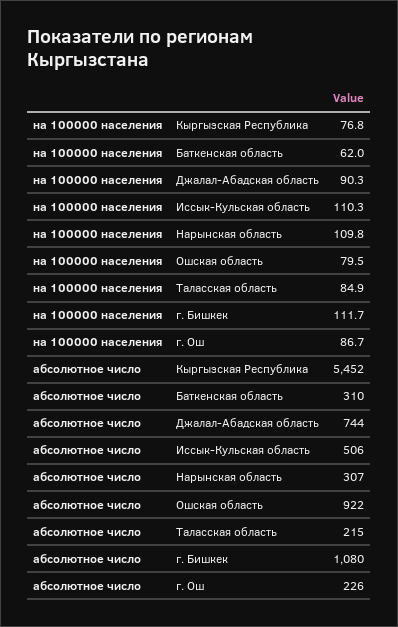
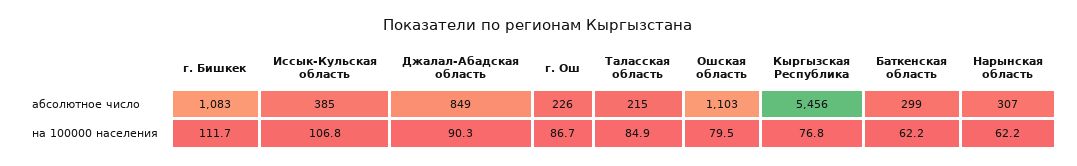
  {
    "на 100000 населения": {
      "Кыргызская Республика": 76.8,
-     "Баткенская область": 62,
+     "Баткенская область": 62.2,
      "Джалал-Абадская область": 90.3,
-     "Иссык-Кульская область": 110.3,
+     "Иссык-Кульская область": 106.8,
-     "Нарынская область": 109.8,
+     "Нарынская область": 62.2,
      "Ошская область": 79.5,
      "Таласская область": 84.9,
      "г. Бишкек": 111.7,
      "г. Ош": 86.7
    },
    "абсолютное число": {
-     "Кыргызская Республика": 5452,
+     "Кыргызская Республика": 5456,
-     "Баткенская область": 310,
+     "Баткенская область": 299,
-     "Джалал-Абадская область": 744,
+     "Джалал-Абадская область": 849,
-     "Иссык-Кульская область": 506,
+     "Иссык-Кульская область": 385,
      "Нарынская область": 307,
-     "Ошская область": 922,
+     "Ошская область": 1103,
      "Таласская область": 215,
-     "г. Бишкек": 1080,
+     "г. Бишкек": 1083,
      "г. Ош": 226
    }
  }

